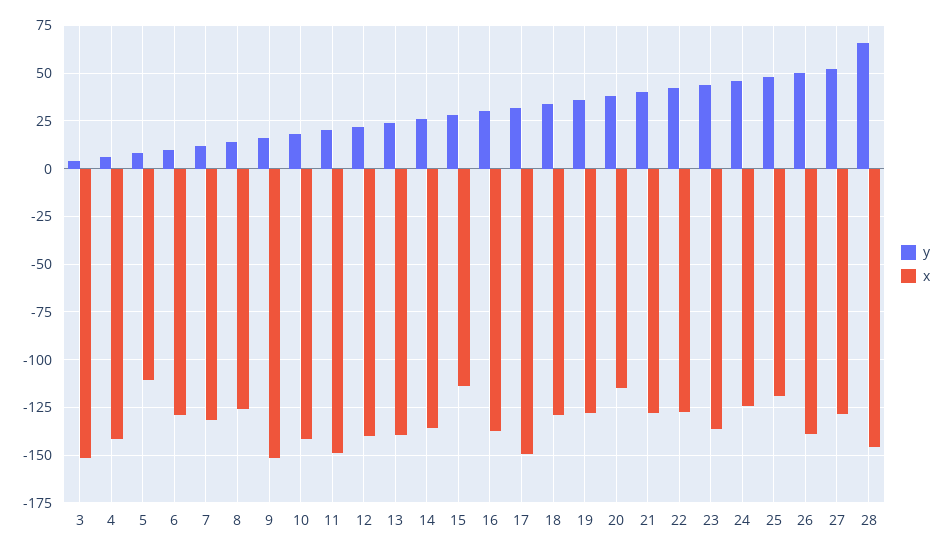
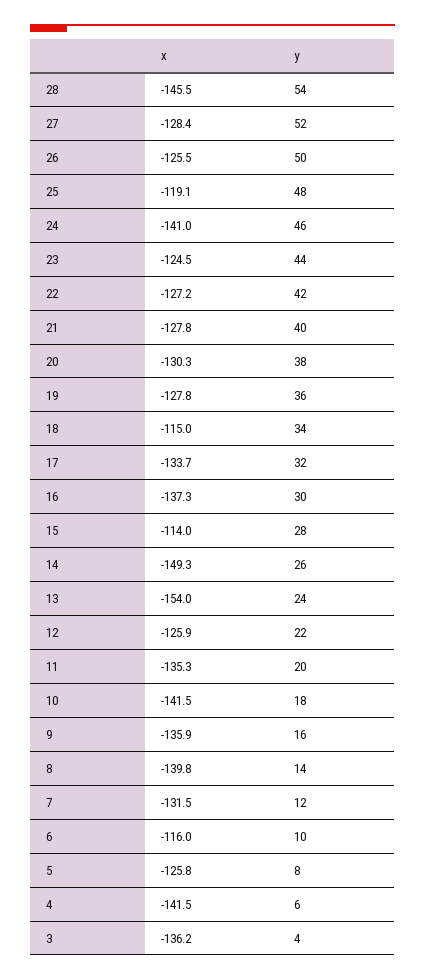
  {
    "y": {
      "3": 4,
      "4": 6,
      "5": 8,
      "6": 10,
      "7": 12,
      "8": 14,
      "9": 16,
      "10": 18,
      "11": 20,
      "12": 22,
      "13": 24,
      "14": 26,
      "15": 28,
      "16": 30,
      "17": 32,
      "18": 34,
      "19": 36,
      "20": 38,
      "21": 40,
      "22": 42,
      "23": 44,
      "24": 46,
      "25": 48,
      "26": 50,
      "27": 52,
-     "28": 65
+     "28": 54
    },
    "x": {
-     "3": -150,
+     "3": -136.2,
      "4": -141.5,
-     "5": -110,
+     "5": -125.8,
-     "6": -130,
+     "6": -116,
      "7": -131.5,
-     "8": -125,
+     "8": -139.8,
-     "9": -150,
+     "9": -135.9,
      "10": -141.5,
-     "11": -150,
+     "11": -135.3,
-     "12": -140,
+     "12": -125.9,
-     "13": -140,
+     "13": -154,
-     "14": -135,
+     "14": -149.3,
      "15": -114,
      "16": -137.3,
-     "17": -150,
+     "17": -133.7,
-     "18": -130,
+     "18": -115,
      "19": -127.8,
-     "20": -115,
+     "20": -130.3,
      "21": -127.8,
      "22": -127.2,
-     "23": -135,
+     "23": -124.5,
-     "24": -125,
+     "24": -141,
      "25": -119.1,
-     "26": -140,
+     "26": -125.5,
      "27": -128.4,
      "28": -145.5
    }
  }

